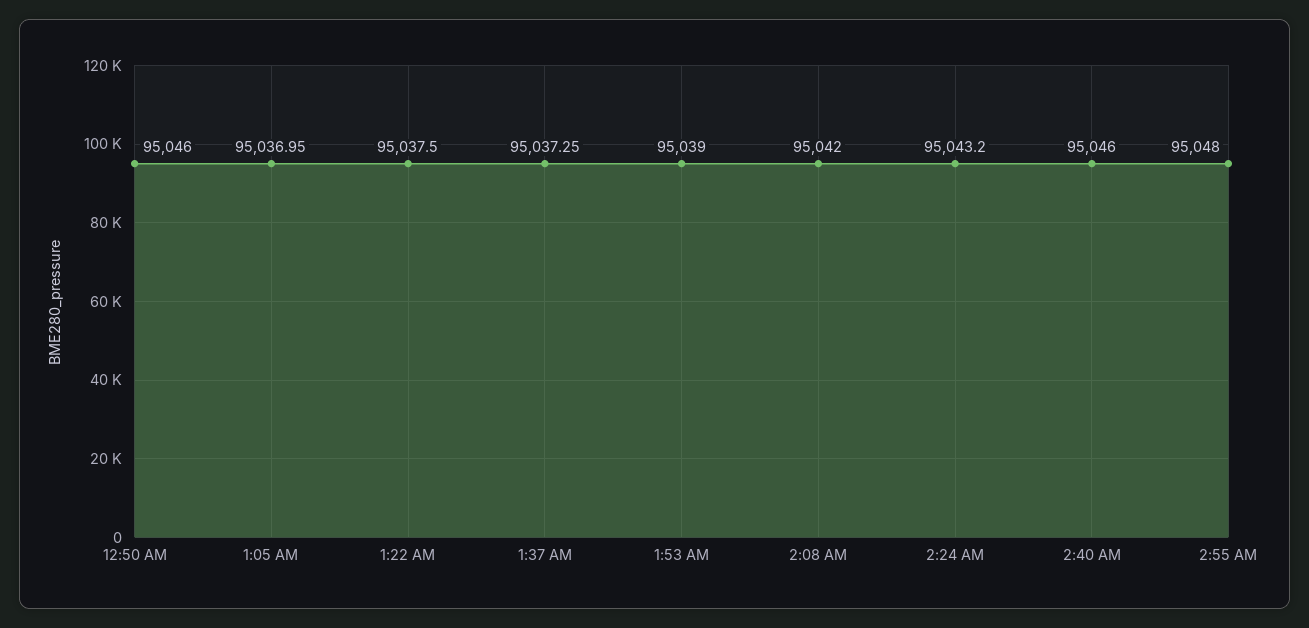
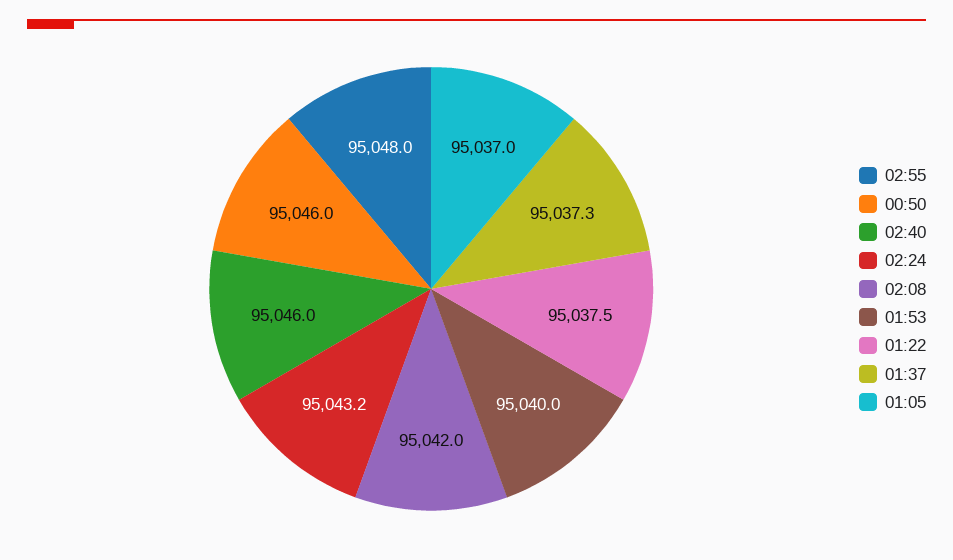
  {
    "12:50 AM": 95046,
    "1:05 AM": 95036.95,
    "1:22 AM": 95037.5,
    "1:37 AM": 95037.25,
-   "1:53 AM": 95039,
+   "1:53 AM": 95040,
    "2:08 AM": 95042,
    "2:24 AM": 95043.2,
    "2:40 AM": 95046,
    "2:55 AM": 95048
  }

